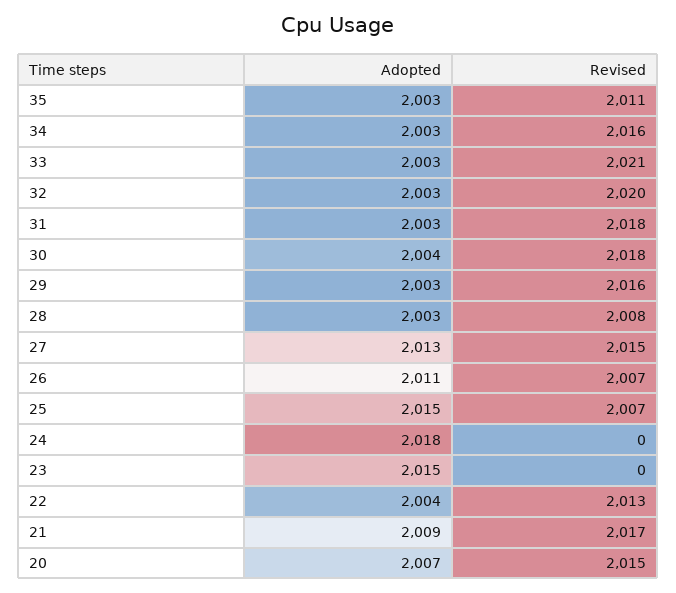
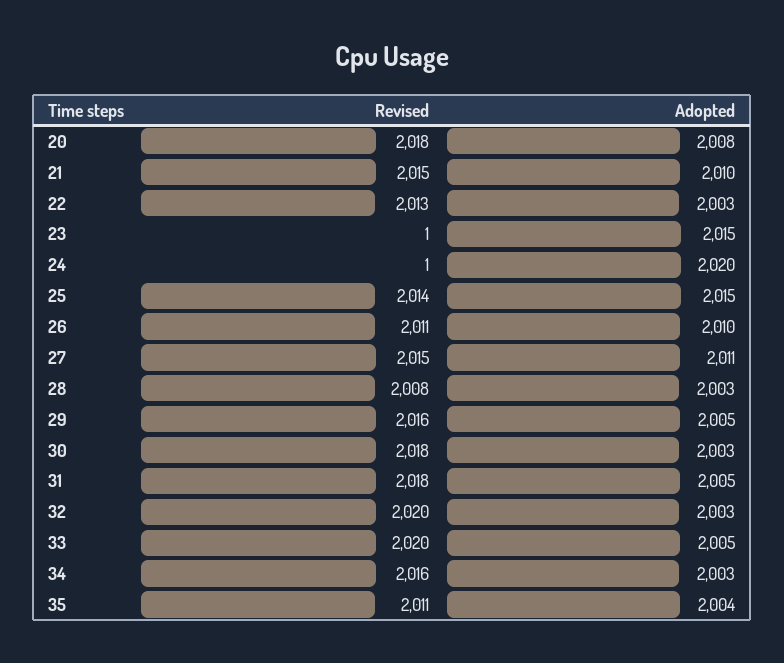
  {
    "Adopted": {
-     "35": 2003,
+     "35": 2004,
      "34": 2003,
-     "33": 2003,
+     "33": 2005,
      "32": 2003,
-     "31": 2003,
+     "31": 2005,
-     "30": 2004,
+     "30": 2003,
-     "29": 2003,
+     "29": 2005,
      "28": 2003,
-     "27": 2013,
+     "27": 2011,
-     "26": 2011,
+     "26": 2010,
      "25": 2015,
-     "24": 2018,
+     "24": 2020,
      "23": 2015,
-     "22": 2004,
+     "22": 2003,
-     "21": 2009,
+     "21": 2010,
-     "20": 2007
+     "20": 2008
    },
    "Revised": {
      "35": 2011,
      "34": 2016,
-     "33": 2021,
+     "33": 2020,
      "32": 2020,
      "31": 2018,
      "30": 2018,
      "29": 2016,
      "28": 2008,
      "27": 2015,
-     "26": 2007,
+     "26": 2011,
-     "25": 2007,
+     "25": 2014,
-     "24": 0,
+     "24": 1,
-     "23": 0,
+     "23": 1,
      "22": 2013,
-     "21": 2017,
+     "21": 2015,
-     "20": 2015
+     "20": 2018
    }
  }

